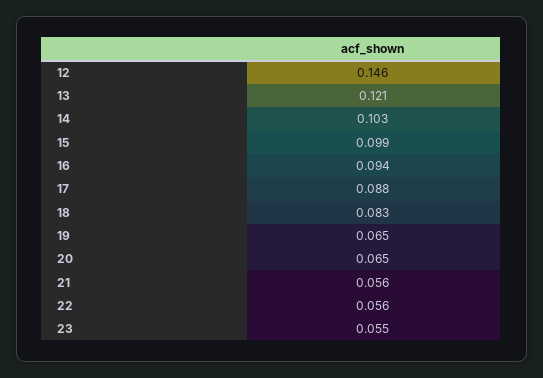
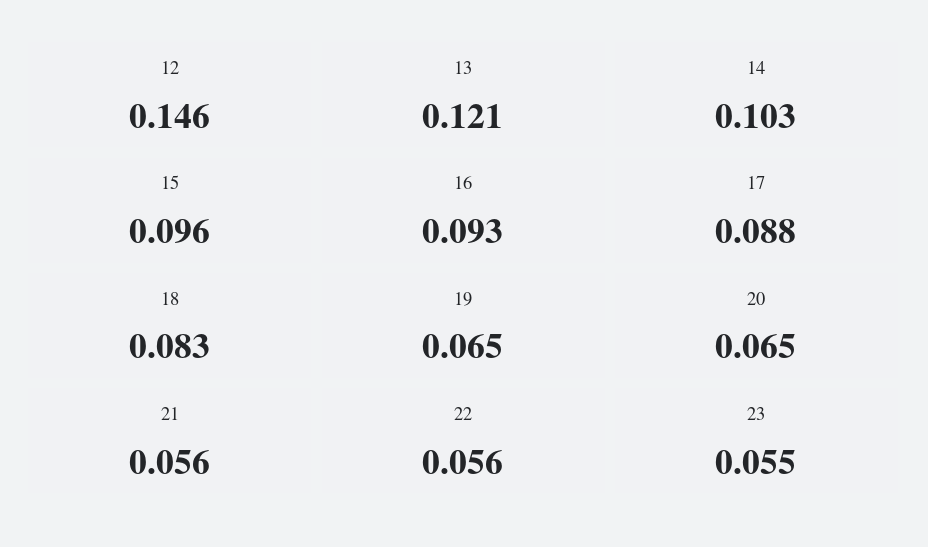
  {
    "12": 0.146,
    "13": 0.121,
    "14": 0.103,
-   "15": 0.099,
+   "15": 0.096,
-   "16": 0.094,
+   "16": 0.093,
    "17": 0.088,
    "18": 0.083,
    "19": 0.065,
    "20": 0.065,
    "21": 0.056,
    "22": 0.056,
    "23": 0.055
  }

